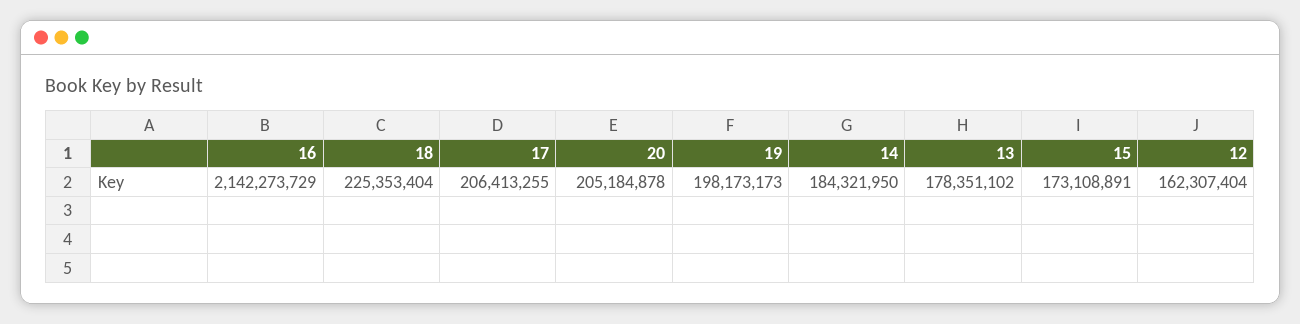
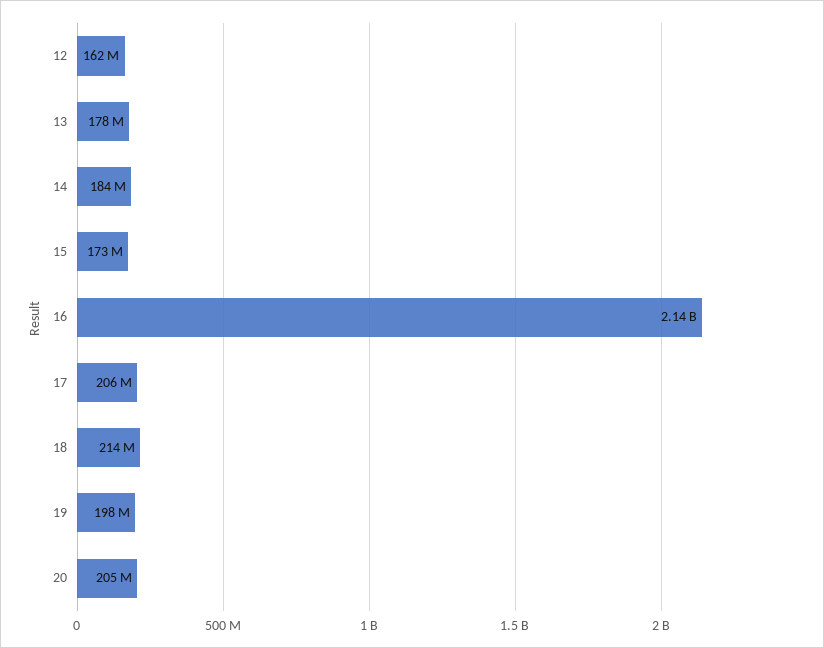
  {
    "16": 2142273729,
-   "18": 225353404,
+   "18": 214000000,
    "17": 206413255,
    "20": 205184878,
    "19": 198173173,
    "14": 184321950,
    "13": 178351102,
    "15": 173108891,
    "12": 162307404
  }

